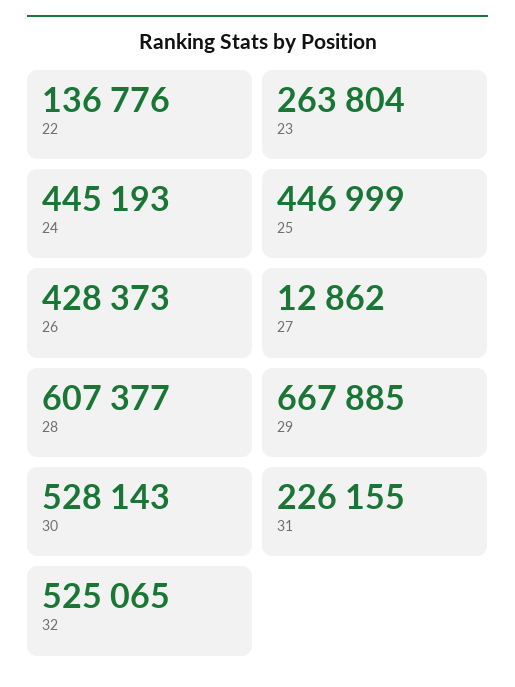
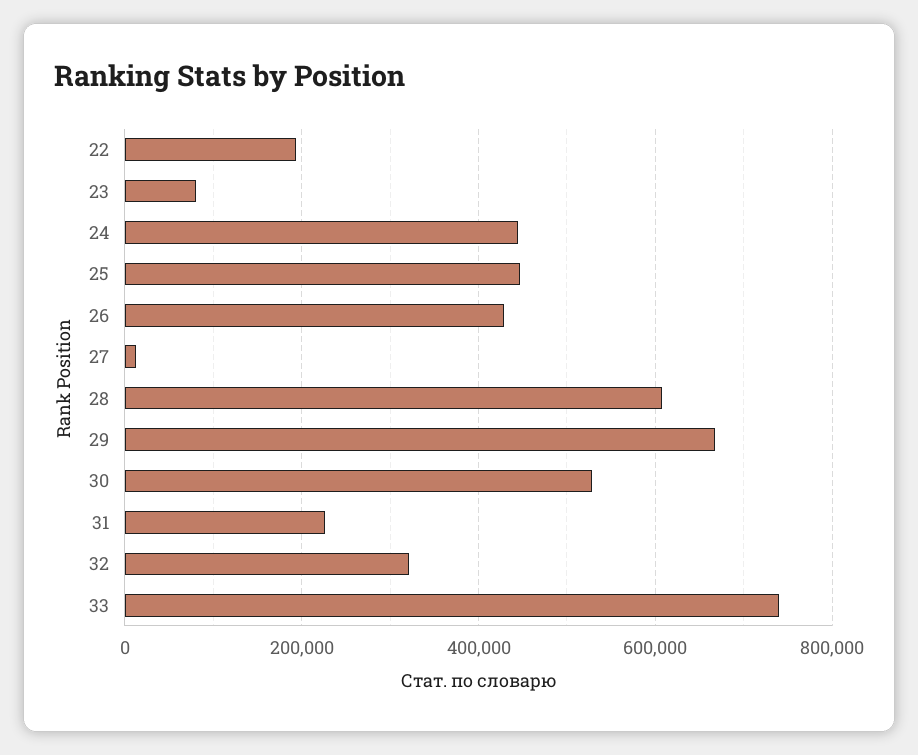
  {
-   "22": 136776,
+   "22": 200000,
-   "23": 263804,
+   "23": 80000,
    "24": 445193,
    "25": 446999,
    "26": 428373,
    "27": 12862,
    "28": 607377,
    "29": 667885,
    "30": 528143,
    "31": 226155,
-   "32": 525065
+   "32": 320000,
+   "33": 740000
  }

